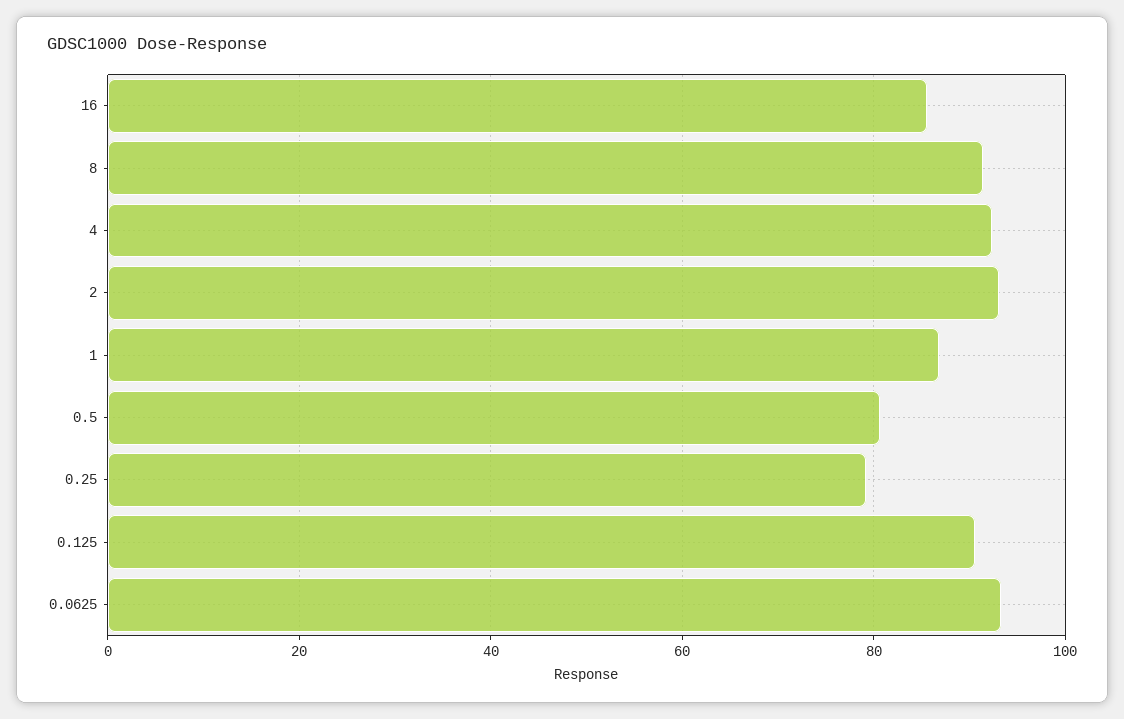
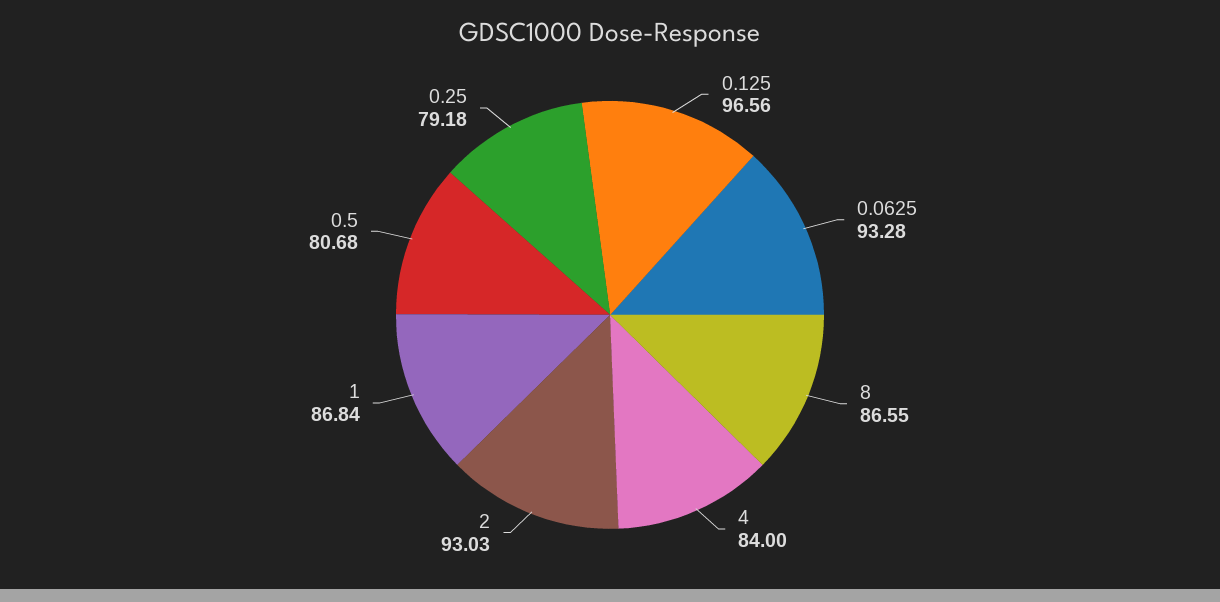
  {
-   "16": 86,
-   "8": 92,
+   "8": 86.55,
-   "4": 92,
+   "4": 84,
    "2": 93.03,
    "1": 86.84,
    "0.5": 80.68,
    "0.25": 79.18,
-   "0.125": 90,
+   "0.125": 96.56,
    "0.0625": 93.28
  }

